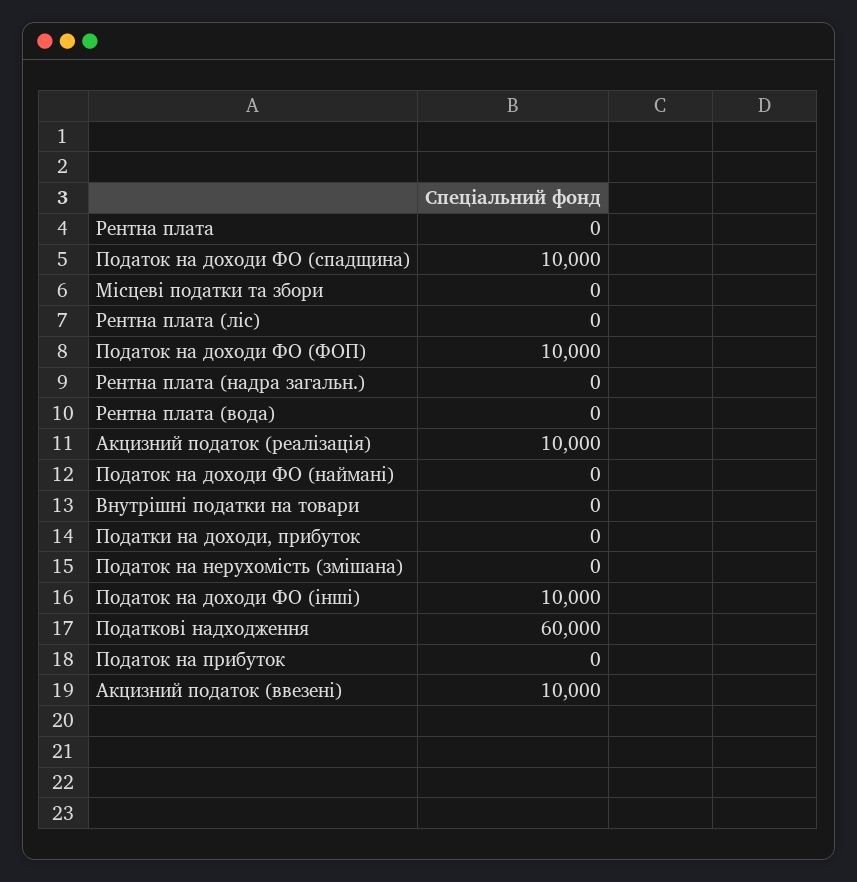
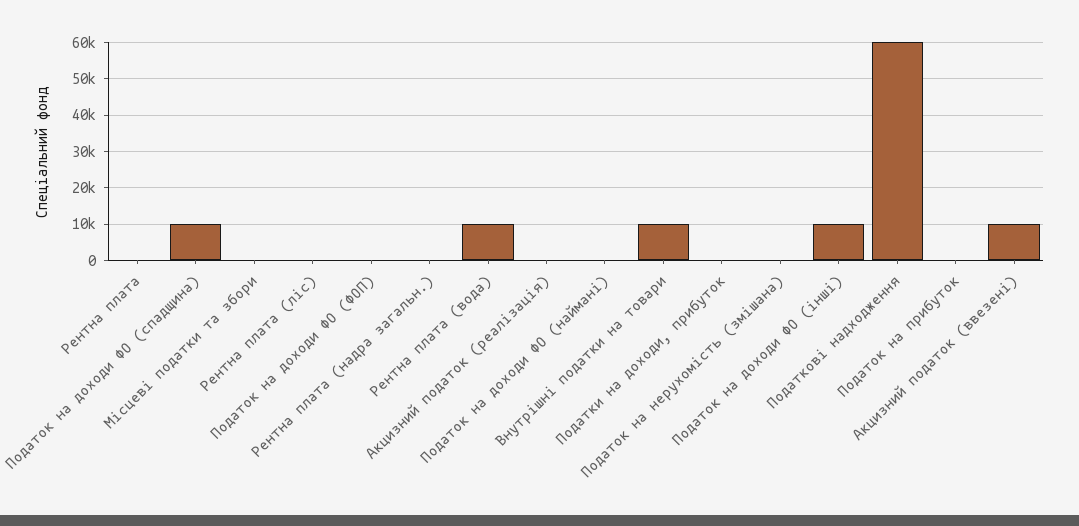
  {
    "Рентна плата": 0,
    "Податок на доходи ФО (спадщина)": 10000,
    "Місцеві податки та збори": 0,
    "Рентна плата (ліс)": 0,
-   "Податок на доходи ФО (ФОП)": 10000,
+   "Податок на доходи ФО (ФОП)": 0,
    "Рентна плата (надра загальн.)": 0,
-   "Рентна плата (вода)": 0,
+   "Рентна плата (вода)": 10000,
-   "Акцизний податок (реалізація)": 10000,
+   "Акцизний податок (реалізація)": 0,
    "Податок на доходи ФО (наймані)": 0,
-   "Внутрішні податки на товари": 0,
+   "Внутрішні податки на товари": 10000,
    "Податки на доходи, прибуток": 0,
    "Податок на нерухомість (змішана)": 0,
    "Податок на доходи ФО (інші)": 10000,
    "Податкові надходження": 60000,
    "Податок на прибуток": 0,
    "Акцизний податок (ввезені)": 10000
  }

